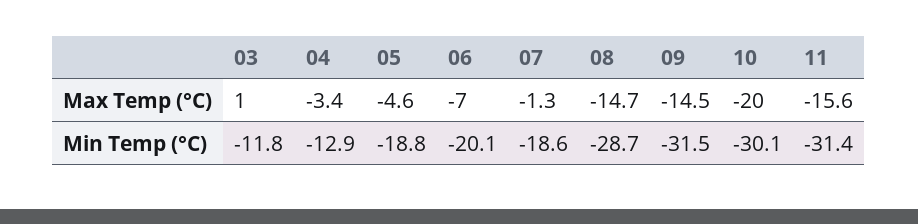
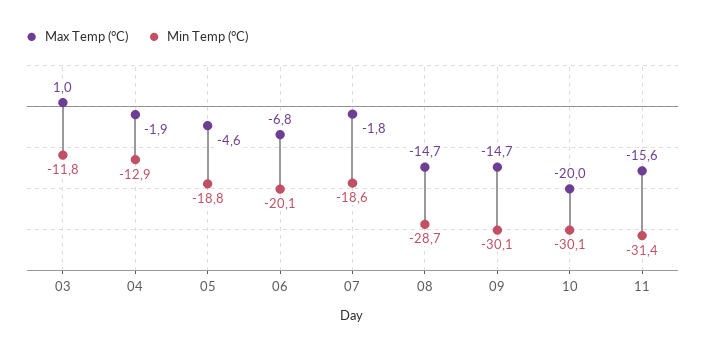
  {
    "Max Temp (°C)": {
      "03": 1,
-     "04": -3.4,
+     "04": -1.9,
      "05": -4.6,
-     "06": -7,
+     "06": -6.8,
-     "07": -1.3,
+     "07": -1.8,
      "08": -14.7,
-     "09": -14.5,
+     "09": -14.7,
      "10": -20,
      "11": -15.6
    },
    "Min Temp (°C)": {
      "03": -11.8,
      "04": -12.9,
      "05": -18.8,
      "06": -20.1,
      "07": -18.6,
      "08": -28.7,
-     "09": -31.5,
+     "09": -30.1,
      "10": -30.1,
      "11": -31.4
    }
  }

